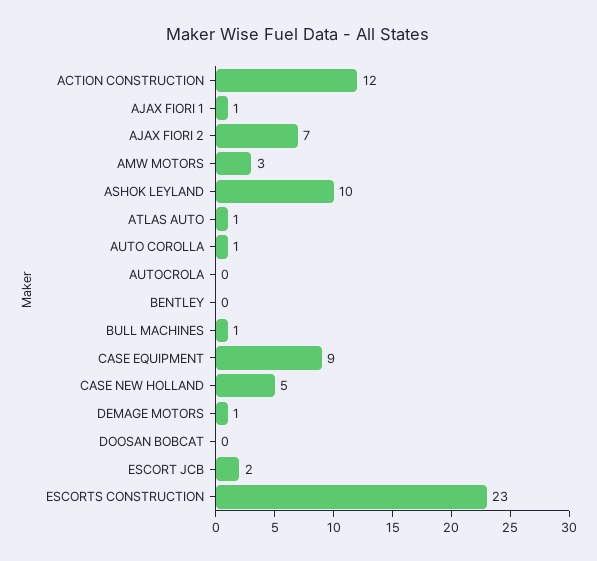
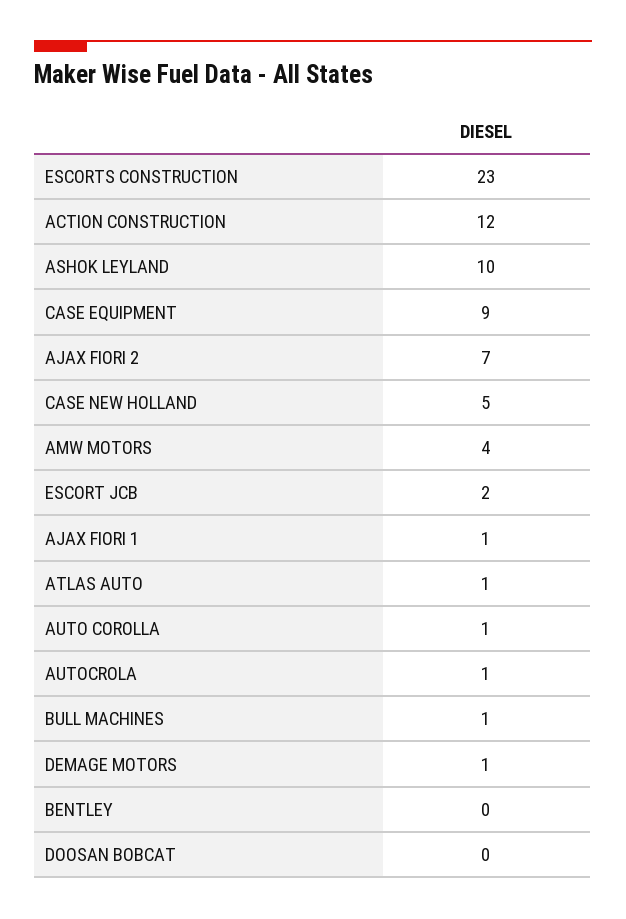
  {
    "ACTION CONSTRUCTION": 12,
    "AJAX FIORI 1": 1,
    "AJAX FIORI 2": 7,
-   "AMW MOTORS": 3,
+   "AMW MOTORS": 4,
    "ASHOK LEYLAND": 10,
    "ATLAS AUTO": 1,
    "AUTO COROLLA": 1,
-   "AUTOCROLA": 0,
+   "AUTOCROLA": 1,
    "BENTLEY": 0,
    "BULL MACHINES": 1,
    "CASE EQUIPMENT": 9,
    "CASE NEW HOLLAND": 5,
    "DEMAGE MOTORS": 1,
    "DOOSAN BOBCAT": 0,
    "ESCORT JCB": 2,
    "ESCORTS CONSTRUCTION": 23
  }

